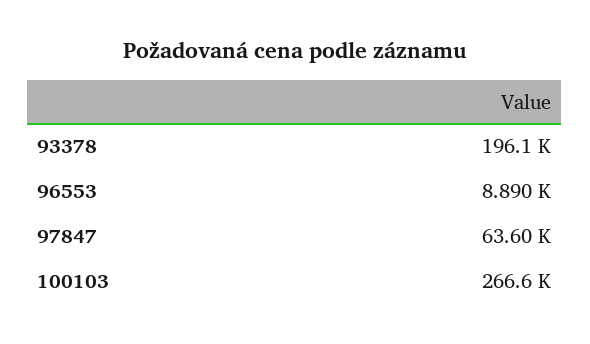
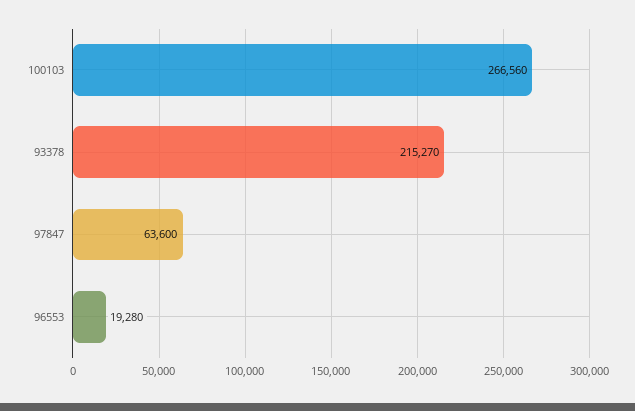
  {
-   "93378": 196100,
+   "93378": 215270,
-   "96553": 8890,
+   "96553": 19280,
    "97847": 63600,
    "100103": 266560
  }

